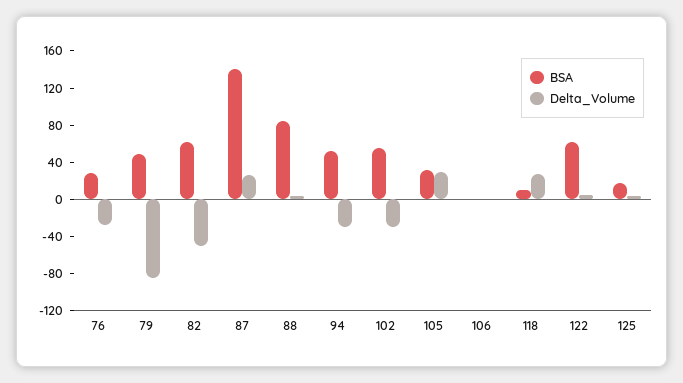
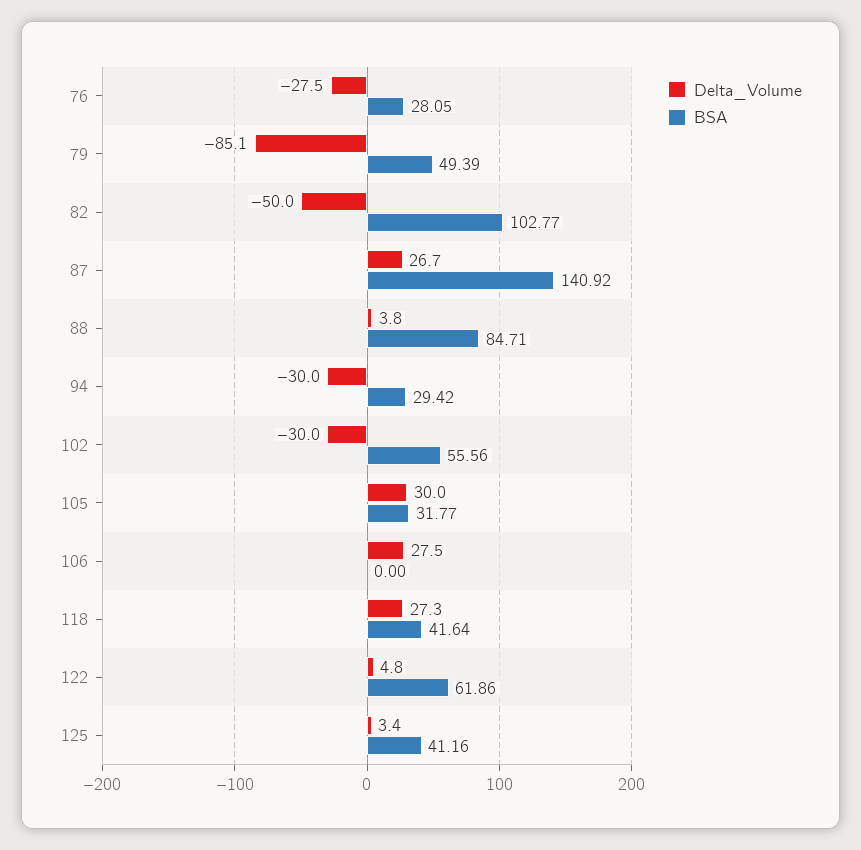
  {
    "BSA": {
      "76": 28.05,
      "79": 49.39,
-     "82": 60,
+     "82": 102.77,
      "87": 140.92,
      "88": 84.71,
-     "94": 50,
+     "94": 29.42,
      "102": 55.56,
      "105": 31.77,
      "106": 0,
-     "118": 10,
+     "118": 41.64,
      "122": 61.86,
-     "125": 20
+     "125": 41.16
    },
    "Delta_Volume": {
      "76": -27.5,
      "79": -85.1,
      "82": -50,
      "87": 26.7,
      "88": 3.8,
      "94": -30,
      "102": -30,
      "105": 30,
-     "106": 0,
+     "106": 27.5,
      "118": 27.3,
      "122": 4.8,
      "125": 3.4
    }
  }

